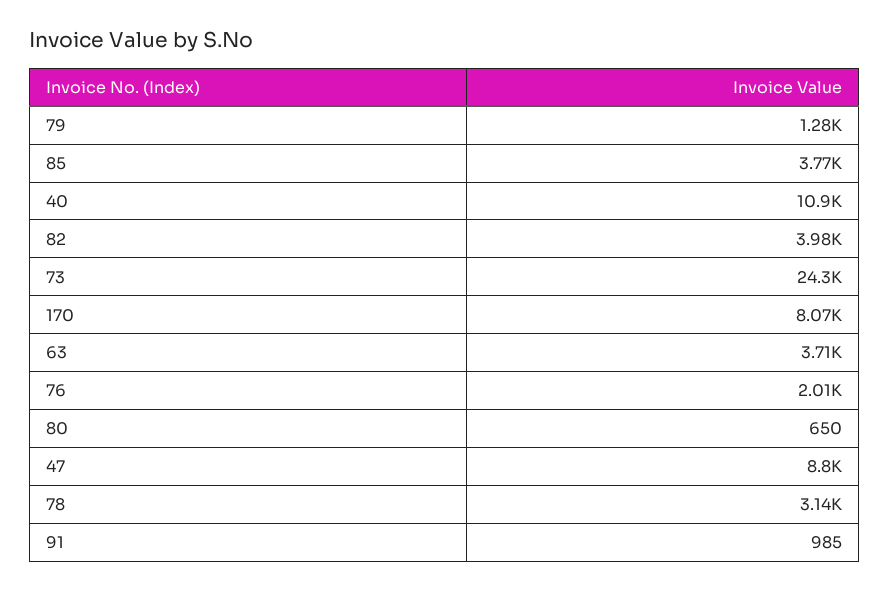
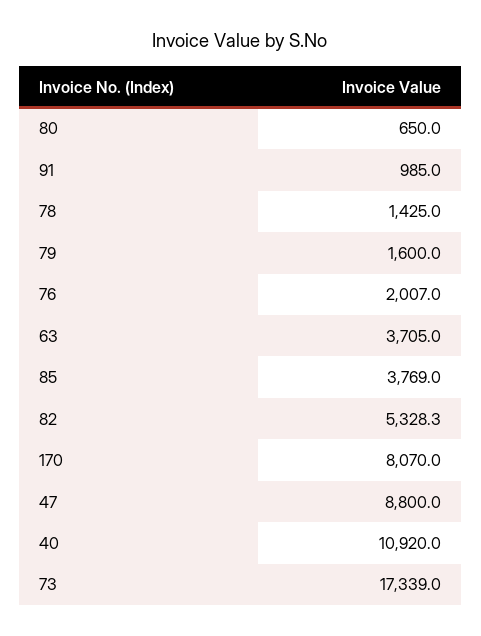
  {
-   "79": 1280,
+   "79": 1600,
    "85": 3769,
    "40": 10920,
-   "82": 3980,
+   "82": 5328.3,
-   "73": 24300,
+   "73": 17339,
    "170": 8070,
    "63": 3705,
    "76": 2007,
    "80": 650,
    "47": 8800,
-   "78": 3140,
+   "78": 1425,
    "91": 985
  }

